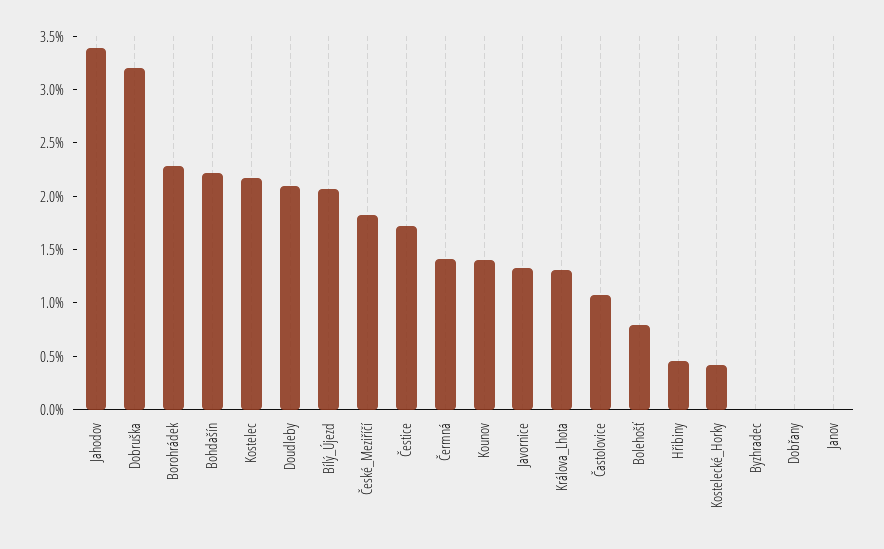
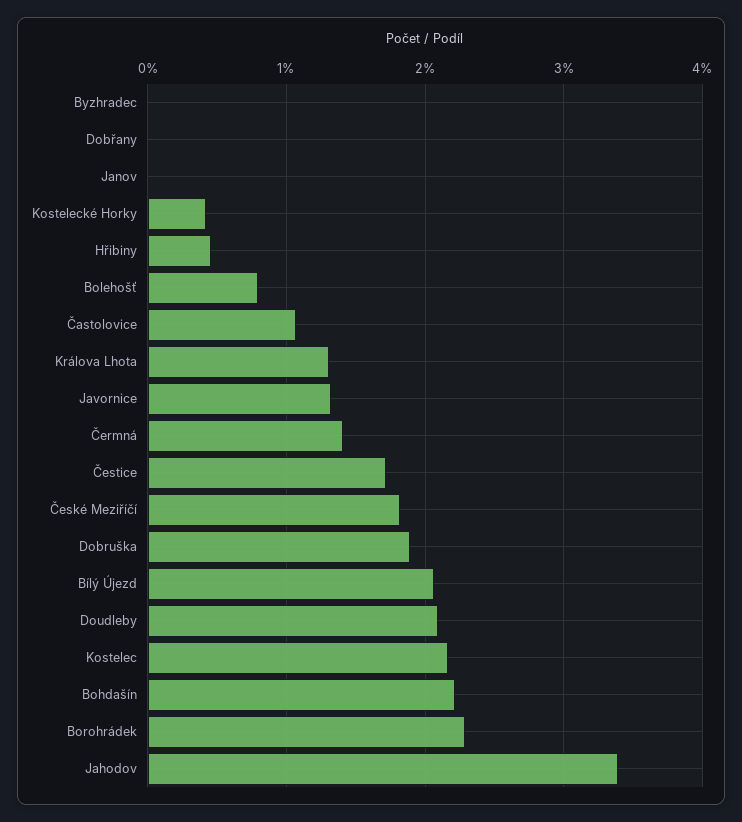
  {
    "Jahodov": 3.4,
-   "Dobruška": 3.2,
+   "Dobruška": 1.9,
    "Borohrádek": 2.3,
    "Bohdašín": 2.2,
    "Kostelec": 2.2,
    "Doudleby": 2.1,
    "Bílý_Újezd": 2.1,
    "České_Meziříčí": 1.8,
    "Čestice": 1.7,
    "Čermná": 1.4,
-   "Kounov": 1.4,
    "Javornice": 1.3,
    "Králova_Lhota": 1.3,
    "Častolovice": 1.1,
    "Bolehošť": 0.8,
    "Hřibiny": 0.5,
    "Kostelecké_Horky": 0.4,
    "Byzhradec": 0,
    "Dobřany": 0,
    "Janov": 0
  }

